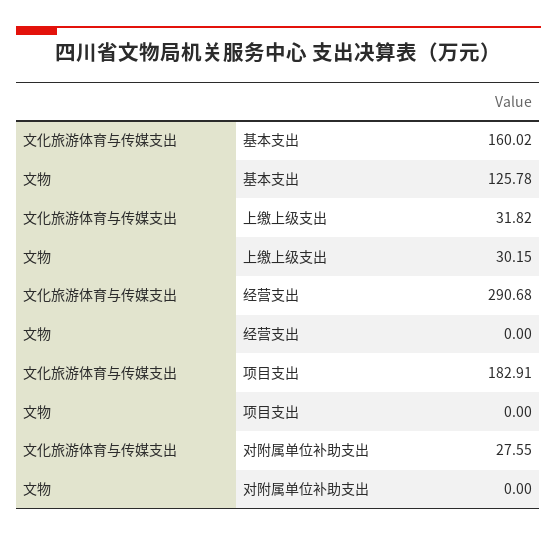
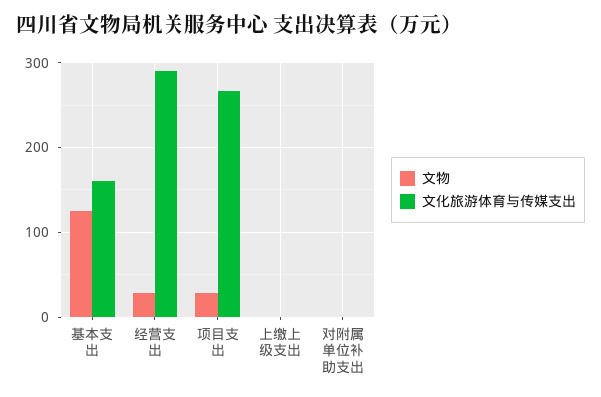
  {
    "文化旅游体育与传媒支出": {
      "基本支出": 160.02,
-     "上缴上级支出": 31.82,
+     "上缴上级支出": 0,
      "经营支出": 290.68,
-     "项目支出": 182.91,
+     "项目支出": 270,
-     "对附属单位补助支出": 27.55
+     "对附属单位补助支出": 0
    },
    "文物": {
      "基本支出": 125.78,
-     "上缴上级支出": 30.15,
+     "上缴上级支出": 0,
-     "经营支出": 0,
+     "经营支出": 30,
-     "项目支出": 0,
+     "项目支出": 30,
      "对附属单位补助支出": 0
    }
  }

